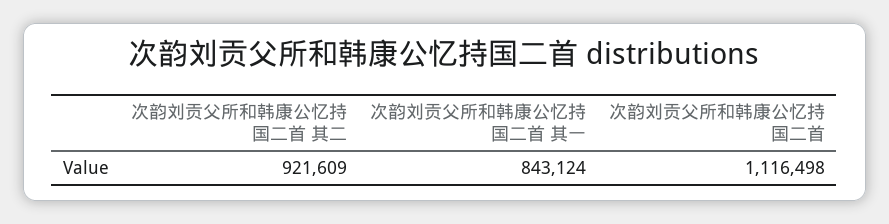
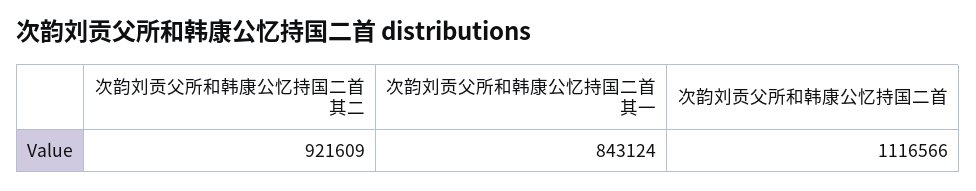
  {
    "次韵刘贡父所和韩康公忆持国二首 其二": 921609,
    "次韵刘贡父所和韩康公忆持国二首 其一": 843124,
-   "次韵刘贡父所和韩康公忆持国二首": 1116498
+   "次韵刘贡父所和韩康公忆持国二首": 1116566
  }

